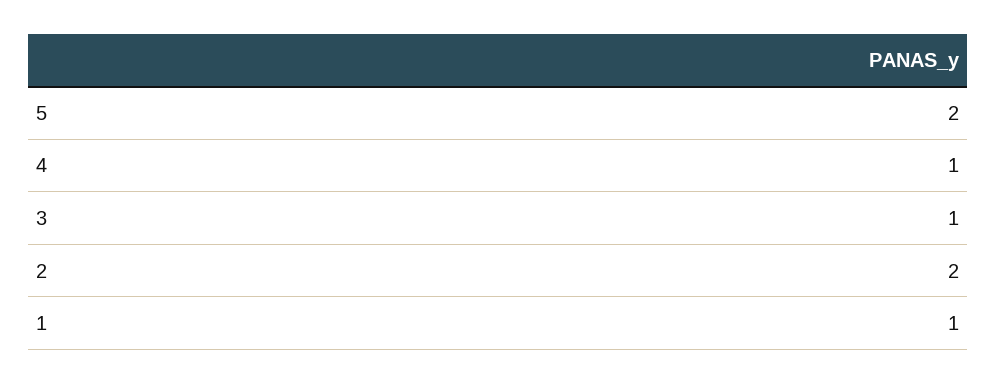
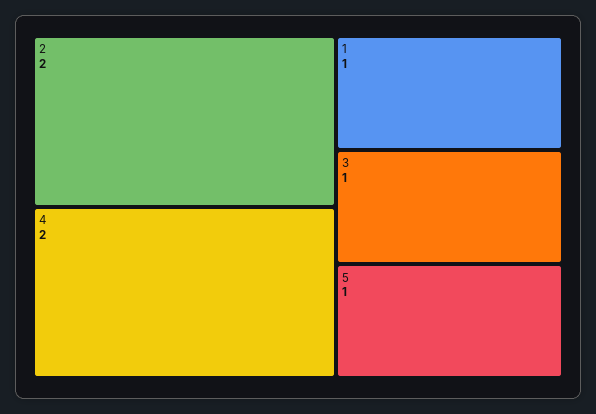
  {
-   "5": 2,
+   "5": 1,
-   "4": 1,
+   "4": 2,
    "3": 1,
    "2": 2,
    "1": 1
  }

